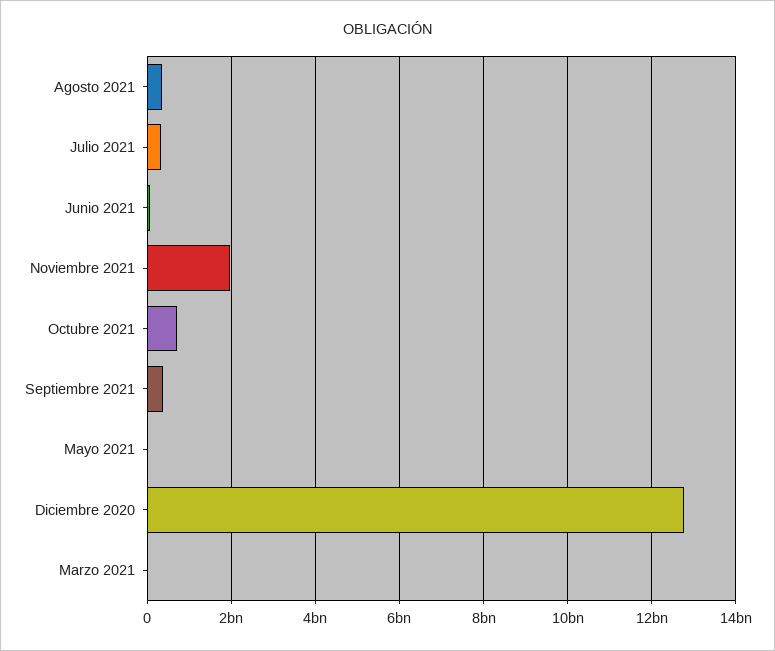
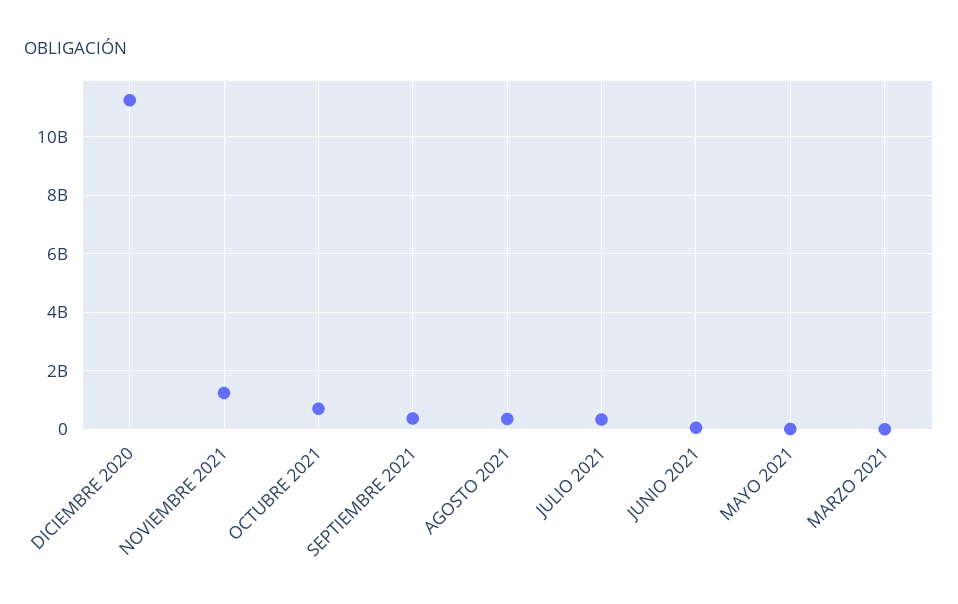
  {
    "Agosto 2021": 400000000,
    "Julio 2021": 400000000,
    "Junio 2021": 0,
-   "Noviembre 2021": 2000000000,
+   "Noviembre 2021": 1250000000,
    "Octubre 2021": 800000000,
    "Septiembre 2021": 400000000,
    "Mayo 2021": 0,
-   "Diciembre 2020": 12800000000,
+   "Diciembre 2020": 11250000000,
    "Marzo 2021": 0
  }

